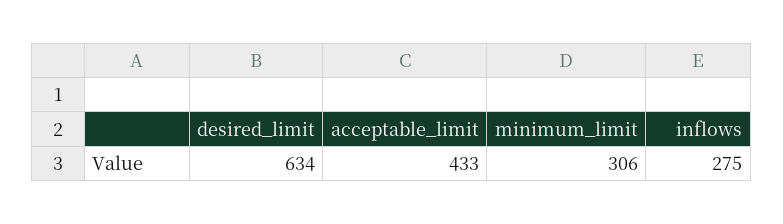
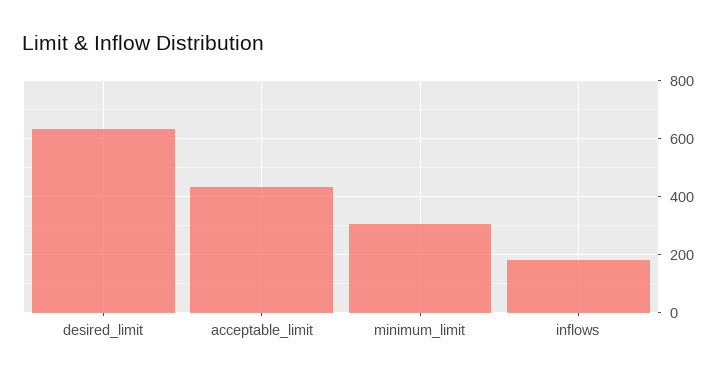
  {
    "desired_limit": 634,
    "acceptable_limit": 433,
    "minimum_limit": 306,
-   "inflows": 275
+   "inflows": 175
  }

